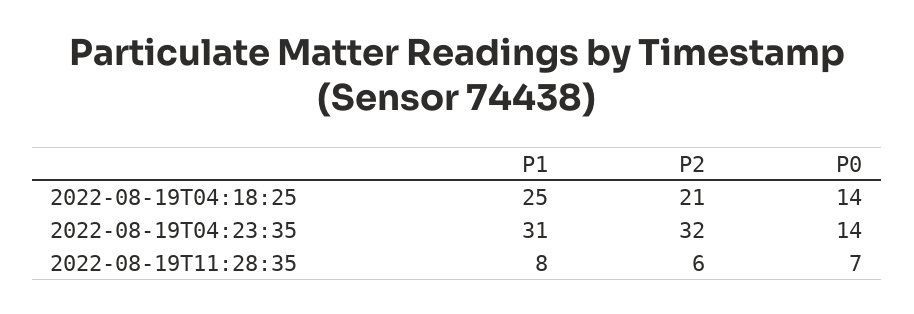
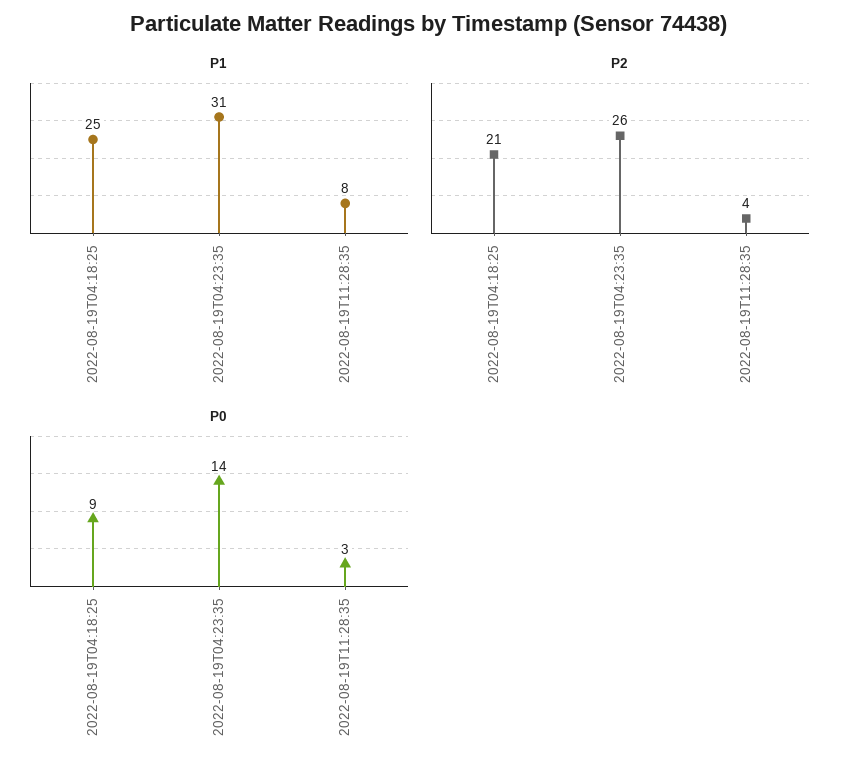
  {
    "P1": {
      "2022-08-19T04:18:25": 25,
      "2022-08-19T04:23:35": 31,
      "2022-08-19T11:28:35": 8
    },
    "P2": {
      "2022-08-19T04:18:25": 21,
-     "2022-08-19T04:23:35": 32,
+     "2022-08-19T04:23:35": 26,
-     "2022-08-19T11:28:35": 6
+     "2022-08-19T11:28:35": 4
    },
    "P0": {
-     "2022-08-19T04:18:25": 14,
+     "2022-08-19T04:18:25": 9,
      "2022-08-19T04:23:35": 14,
-     "2022-08-19T11:28:35": 7
+     "2022-08-19T11:28:35": 3
    }
  }

